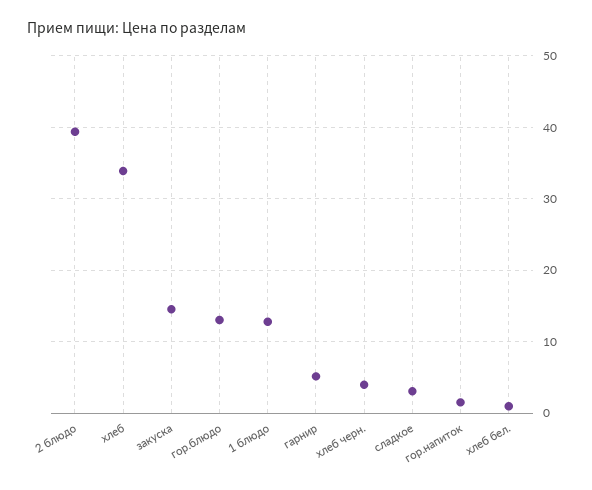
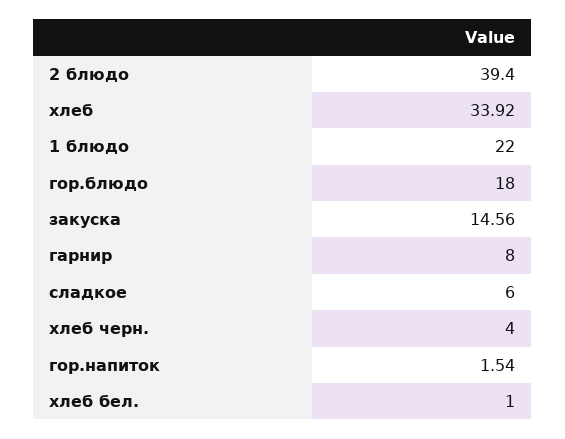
  {
    "2 блюдо": 39.4,
    "хлеб": 33.92,
    "закуска": 14.56,
-   "гор.блюдо": 13,
+   "гор.блюдо": 18,
-   "1 блюдо": 13,
+   "1 блюдо": 22,
-   "гарнир": 5,
+   "гарнир": 8,
    "хлеб черн.": 4,
-   "сладкое": 3,
+   "сладкое": 6,
    "гор.напиток": 1.54,
    "хлеб бел.": 1
  }

